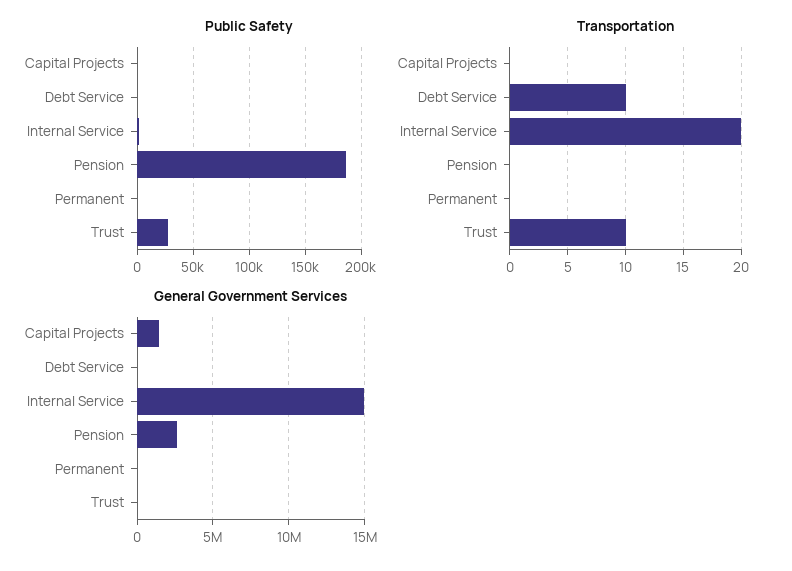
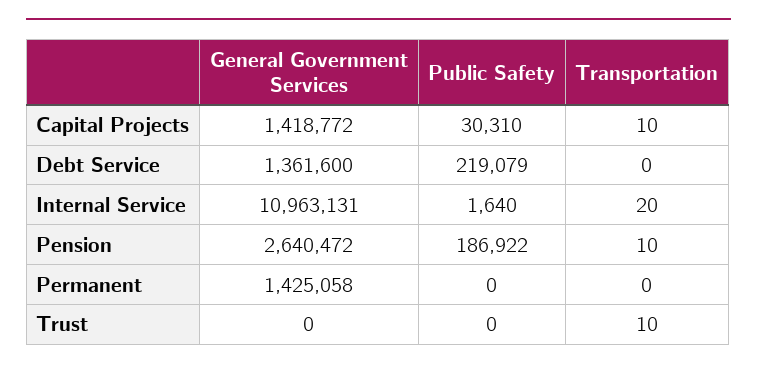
  {
    "Public Safety": {
-     "Capital Projects": 0,
+     "Capital Projects": 30310,
-     "Debt Service": 0,
+     "Debt Service": 219079,
      "Internal Service": 1640,
      "Pension": 186922,
      "Permanent": 0,
-     "Trust": 30000
+     "Trust": 0
    },
    "Transportation": {
-     "Capital Projects": 0,
+     "Capital Projects": 10,
-     "Debt Service": 10,
+     "Debt Service": 0,
      "Internal Service": 20,
-     "Pension": 0,
+     "Pension": 10,
      "Permanent": 0,
      "Trust": 10
    },
    "General Government Services": {
      "Capital Projects": 1418772,
-     "Debt Service": 0,
+     "Debt Service": 1361600,
-     "Internal Service": 15000000,
+     "Internal Service": 10963131,
      "Pension": 2640472,
-     "Permanent": 0,
+     "Permanent": 1425058,
      "Trust": 0
    }
  }

